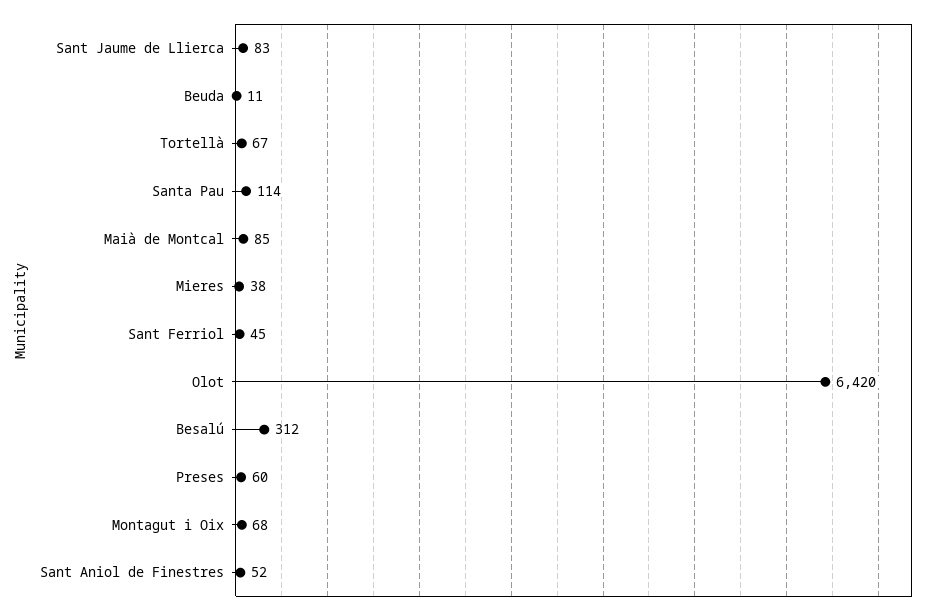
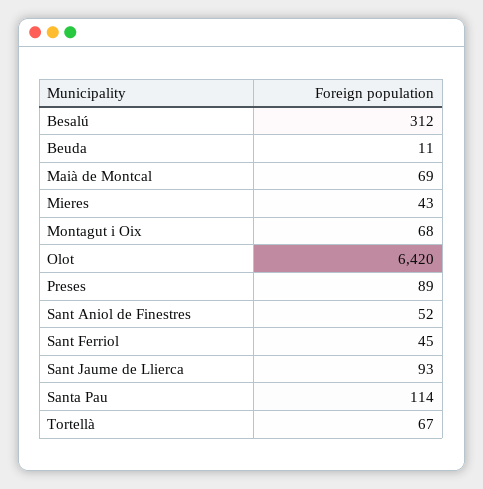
  {
-   "Sant Jaume de Llierca": 83,
+   "Sant Jaume de Llierca": 93,
    "Beuda": 11,
    "Tortellà": 67,
    "Santa Pau": 114,
-   "Maià de Montcal": 85,
+   "Maià de Montcal": 69,
-   "Mieres": 38,
+   "Mieres": 43,
    "Sant Ferriol": 45,
    "Olot": 6420,
    "Besalú": 312,
-   "Preses": 60,
+   "Preses": 89,
    "Montagut i Oix": 68,
    "Sant Aniol de Finestres": 52
  }

